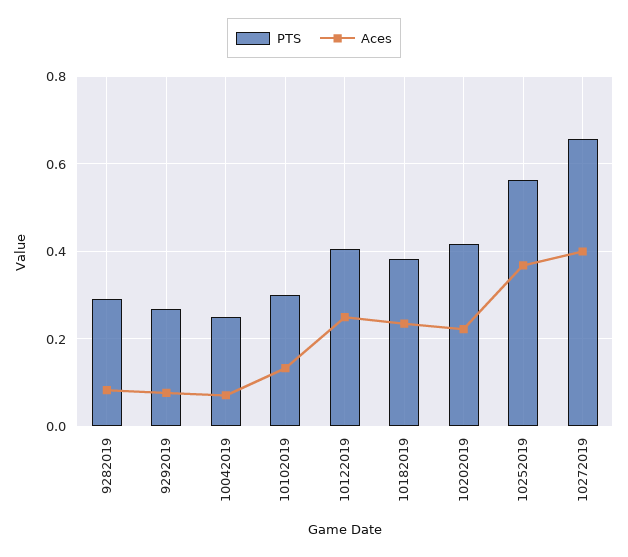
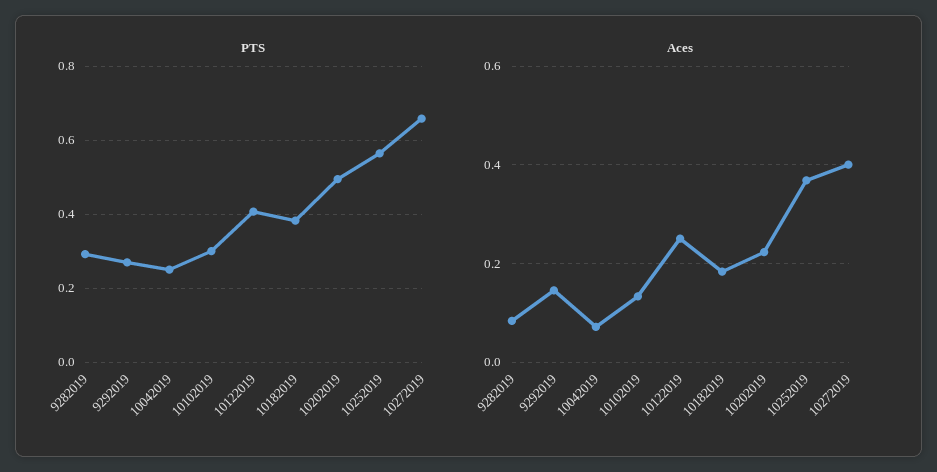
  {
    "PTS": {
      "9282019": 0.3,
      "9292019": 0.26,
      "10042019": 0.26,
      "10102019": 0.3,
      "10122019": 0.4,
      "10182019": 0.38,
-     "10202019": 0.42,
+     "10202019": 0.5,
      "10252019": 0.56,
      "10272019": 0.66
    },
    "Aces": {
      "9282019": 0.08,
-     "9292019": 0.08,
+     "9292019": 0.14,
      "10042019": 0.08,
      "10102019": 0.14,
      "10122019": 0.26,
-     "10182019": 0.24,
+     "10182019": 0.18,
      "10202019": 0.22,
      "10252019": 0.36,
      "10272019": 0.4
    }
  }

